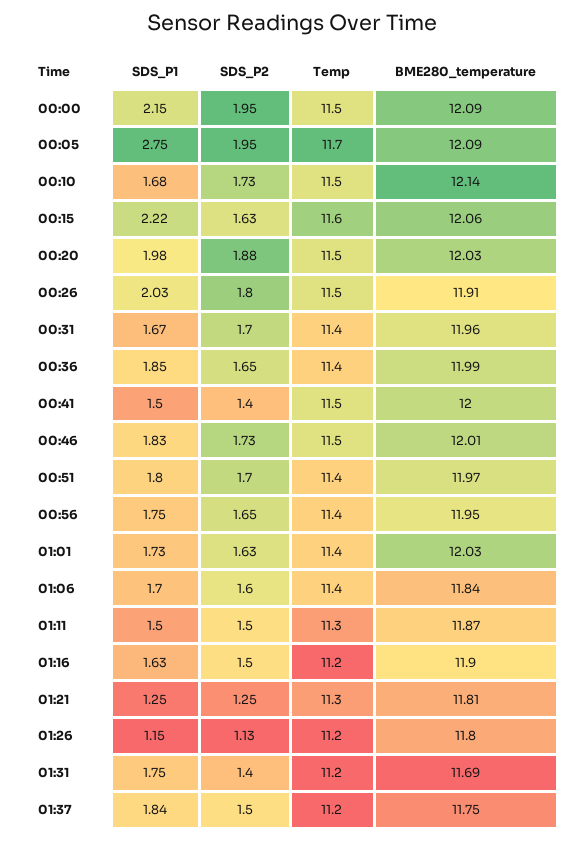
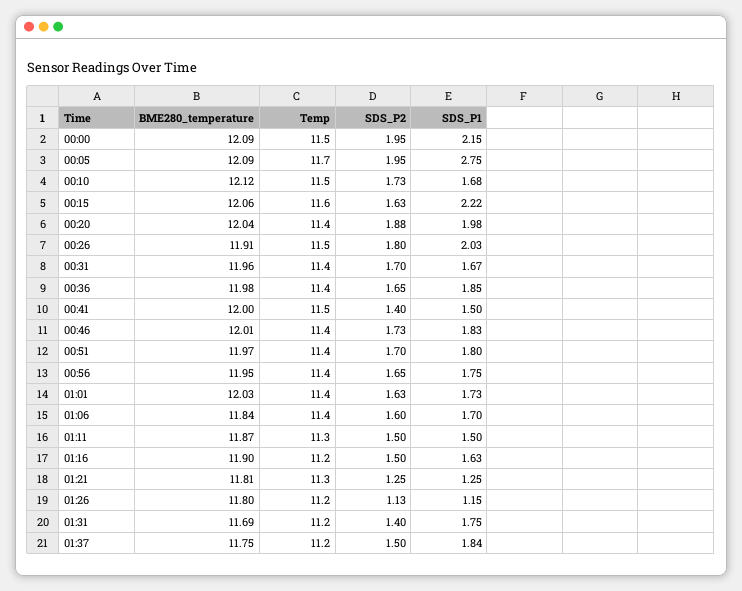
  {
    "SDS_P1": {
      "00:00": 2.15,
      "00:05": 2.75,
      "00:10": 1.68,
      "00:15": 2.22,
      "00:20": 1.98,
      "00:26": 2.03,
      "00:31": 1.67,
      "00:36": 1.85,
      "00:41": 1.5,
      "00:46": 1.83,
      "00:51": 1.8,
      "00:56": 1.75,
      "01:01": 1.73,
      "01:06": 1.7,
      "01:11": 1.5,
      "01:16": 1.63,
      "01:21": 1.25,
      "01:26": 1.15,
      "01:31": 1.75,
      "01:37": 1.84
    },
    "SDS_P2": {
      "00:00": 1.95,
      "00:05": 1.95,
      "00:10": 1.73,
      "00:15": 1.63,
      "00:20": 1.88,
      "00:26": 1.8,
      "00:31": 1.7,
      "00:36": 1.65,
      "00:41": 1.4,
      "00:46": 1.73,
      "00:51": 1.7,
      "00:56": 1.65,
      "01:01": 1.63,
      "01:06": 1.6,
      "01:11": 1.5,
      "01:16": 1.5,
      "01:21": 1.25,
      "01:26": 1.13,
      "01:31": 1.4,
      "01:37": 1.5
    },
    "Temp": {
      "00:00": 11.5,
      "00:05": 11.7,
      "00:10": 11.5,
      "00:15": 11.6,
-     "00:20": 11.5,
+     "00:20": 11.4,
      "00:26": 11.5,
      "00:31": 11.4,
      "00:36": 11.4,
      "00:41": 11.5,
-     "00:46": 11.5,
+     "00:46": 11.4,
      "00:51": 11.4,
      "00:56": 11.4,
      "01:01": 11.4,
      "01:06": 11.4,
      "01:11": 11.3,
      "01:16": 11.2,
      "01:21": 11.3,
      "01:26": 11.2,
      "01:31": 11.2,
      "01:37": 11.2
    },
    "BME280_temperature": {
      "00:00": 12.09,
      "00:05": 12.09,
-     "00:10": 12.14,
+     "00:10": 12.12,
      "00:15": 12.06,
-     "00:20": 12.03,
+     "00:20": 12.04,
      "00:26": 11.91,
      "00:31": 11.96,
-     "00:36": 11.99,
+     "00:36": 11.98,
      "00:41": 12,
      "00:46": 12.01,
      "00:51": 11.97,
      "00:56": 11.95,
      "01:01": 12.03,
      "01:06": 11.84,
      "01:11": 11.87,
      "01:16": 11.9,
      "01:21": 11.81,
      "01:26": 11.8,
      "01:31": 11.69,
      "01:37": 11.75
    }
  }

